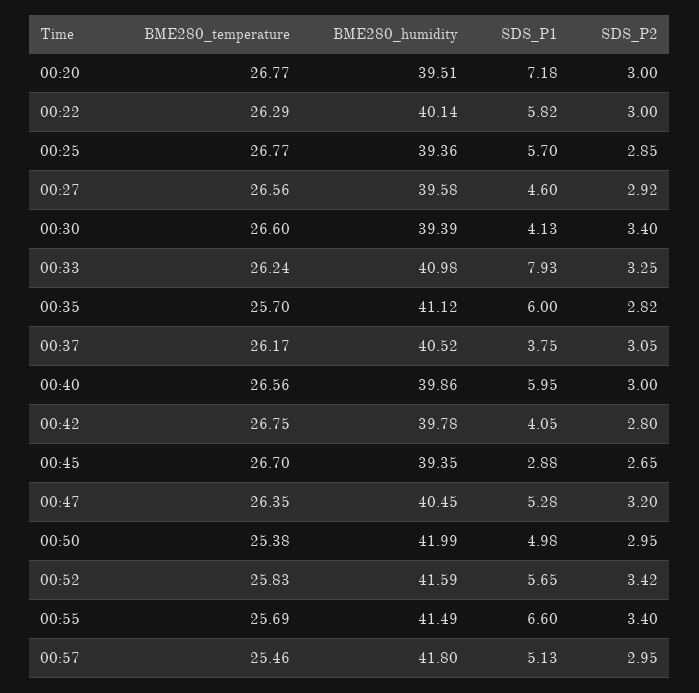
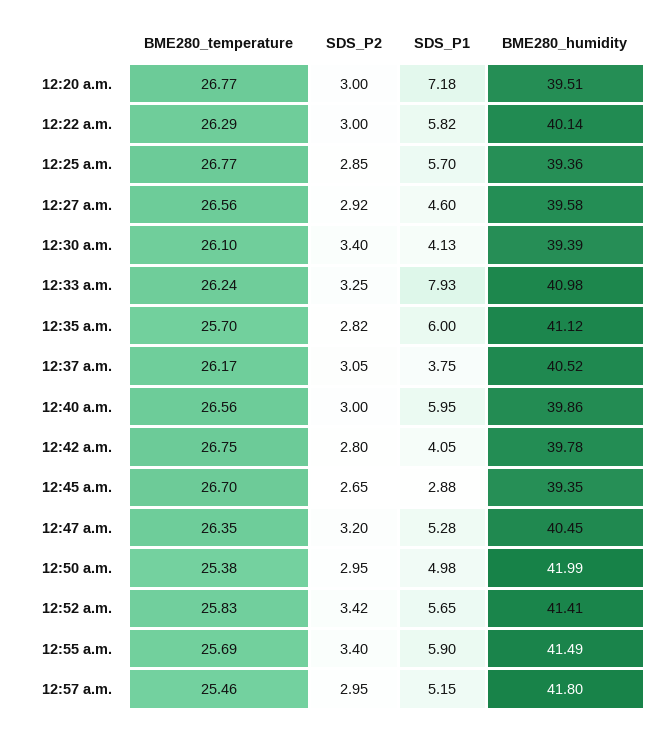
  {
    "BME280_temperature": {
      "00:20": 26.77,
      "00:22": 26.29,
      "00:25": 26.77,
      "00:27": 26.56,
-     "00:30": 26.6,
+     "00:30": 26.1,
      "00:33": 26.24,
      "00:35": 25.7,
      "00:37": 26.17,
      "00:40": 26.56,
      "00:42": 26.75,
      "00:45": 26.7,
      "00:47": 26.35,
      "00:50": 25.38,
      "00:52": 25.83,
      "00:55": 25.69,
      "00:57": 25.46
    },
    "BME280_humidity": {
      "00:20": 39.51,
      "00:22": 40.14,
      "00:25": 39.36,
      "00:27": 39.58,
      "00:30": 39.39,
      "00:33": 40.98,
      "00:35": 41.12,
      "00:37": 40.52,
      "00:40": 39.86,
      "00:42": 39.78,
      "00:45": 39.35,
      "00:47": 40.45,
      "00:50": 41.99,
-     "00:52": 41.59,
+     "00:52": 41.41,
      "00:55": 41.49,
      "00:57": 41.8
    },
    "SDS_P1": {
      "00:20": 7.18,
      "00:22": 5.82,
      "00:25": 5.7,
      "00:27": 4.6,
      "00:30": 4.13,
      "00:33": 7.93,
      "00:35": 6,
      "00:37": 3.75,
      "00:40": 5.95,
      "00:42": 4.05,
      "00:45": 2.88,
      "00:47": 5.28,
      "00:50": 4.98,
      "00:52": 5.65,
-     "00:55": 6.6,
+     "00:55": 5.9,
-     "00:57": 5.13
+     "00:57": 5.15
    },
    "SDS_P2": {
      "00:20": 3,
      "00:22": 3,
      "00:25": 2.85,
      "00:27": 2.92,
      "00:30": 3.4,
      "00:33": 3.25,
      "00:35": 2.82,
      "00:37": 3.05,
      "00:40": 3,
      "00:42": 2.8,
      "00:45": 2.65,
      "00:47": 3.2,
      "00:50": 2.95,
      "00:52": 3.42,
      "00:55": 3.4,
      "00:57": 2.95
    }
  }

